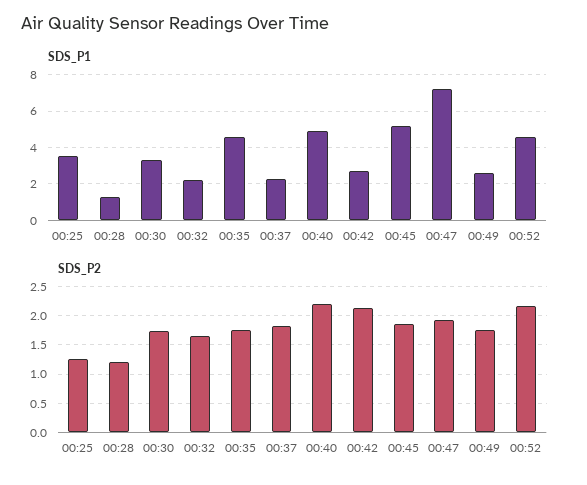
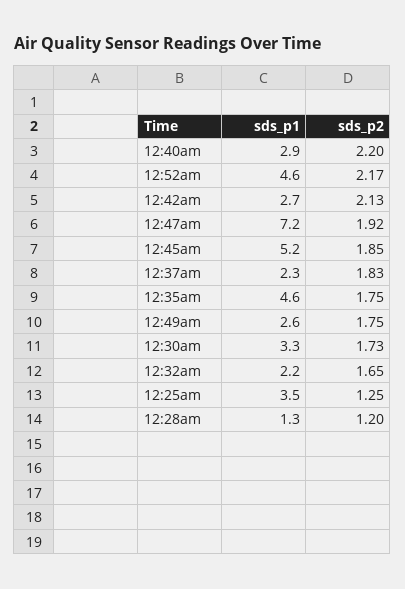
  {
    "SDS_P1": {
      "00:25": 3.5,
      "00:28": 1.3,
      "00:30": 3.3,
      "00:32": 2.2,
      "00:35": 4.6,
      "00:37": 2.3,
-     "00:40": 5,
+     "00:40": 2.9,
      "00:42": 2.7,
      "00:45": 5.2,
      "00:47": 7.2,
      "00:49": 2.6,
      "00:52": 4.6
    },
    "SDS_P2": {
      "00:25": 1.25,
      "00:28": 1.2,
      "00:30": 1.73,
      "00:32": 1.65,
      "00:35": 1.75,
      "00:37": 1.83,
      "00:40": 2.2,
      "00:42": 2.13,
      "00:45": 1.85,
      "00:47": 1.92,
      "00:49": 1.75,
      "00:52": 2.17
    }
  }

